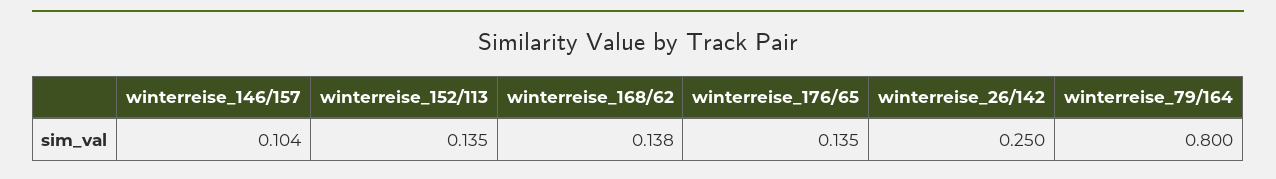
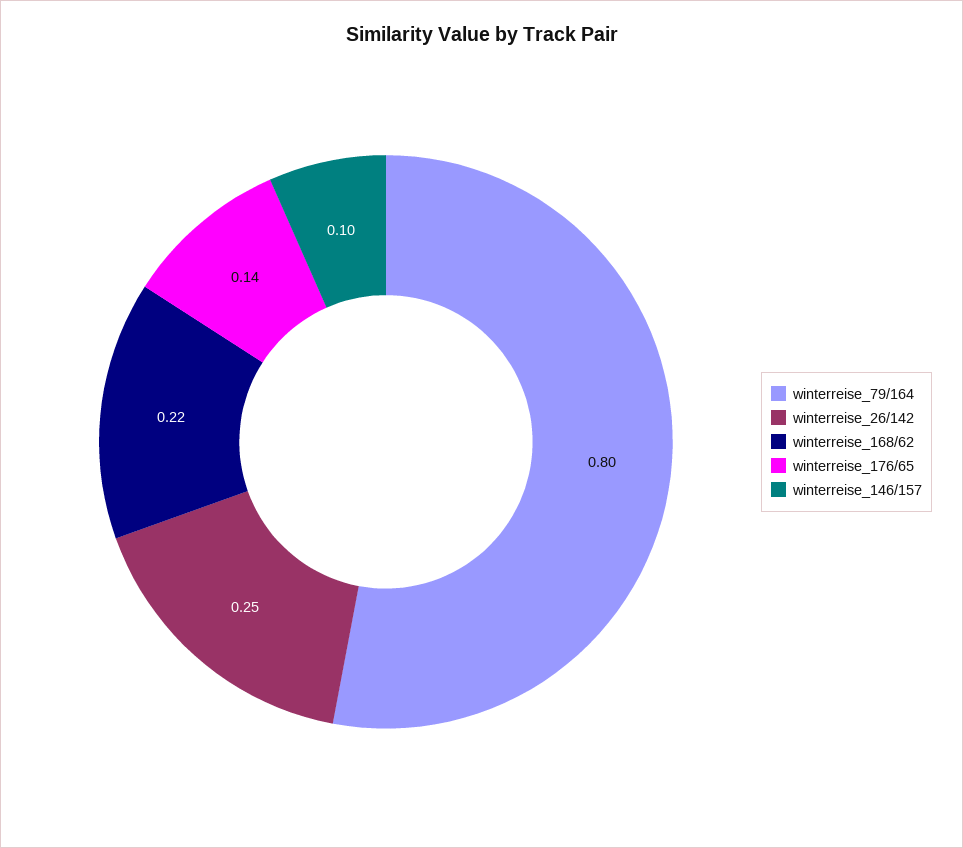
  {
    "winterreise_146/157": 0.104,
-   "winterreise_152/113": 0.135,
-   "winterreise_168/62": 0.138,
+   "winterreise_168/62": 0.22,
    "winterreise_176/65": 0.135,
    "winterreise_26/142": 0.25,
    "winterreise_79/164": 0.8
  }

